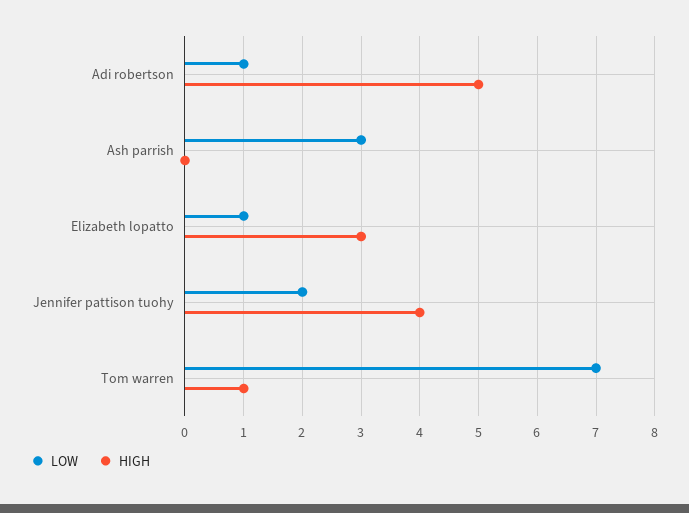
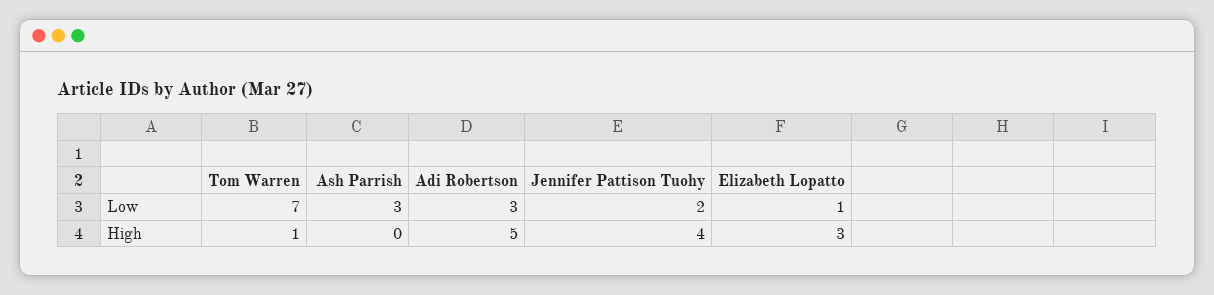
  {
    "LOW": {
-     "Adi robertson": 1,
+     "Adi robertson": 3,
      "Ash parrish": 3,
      "Elizabeth lopatto": 1,
      "Jennifer pattison tuohy": 2,
      "Tom warren": 7
    },
    "HIGH": {
      "Adi robertson": 5,
      "Ash parrish": 0,
      "Elizabeth lopatto": 3,
      "Jennifer pattison tuohy": 4,
      "Tom warren": 1
    }
  }

